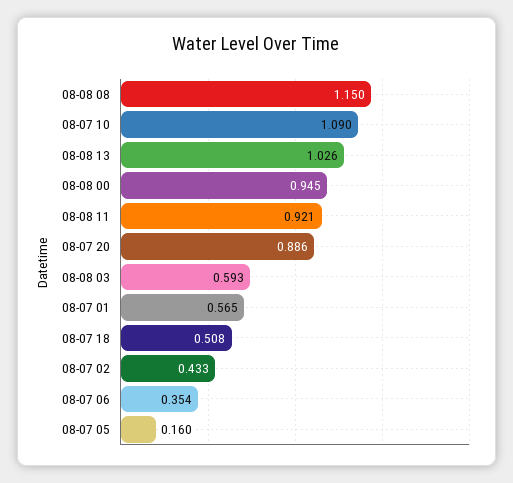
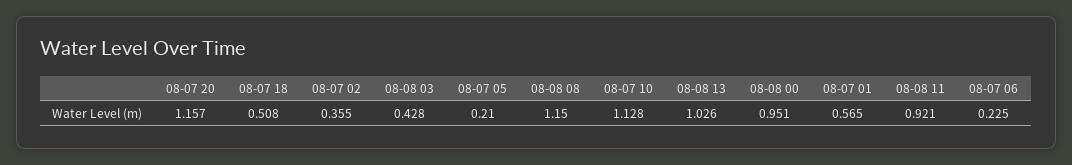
  {
    "08-08 08": 1.15,
-   "08-07 10": 1.09,
+   "08-07 10": 1.128,
    "08-08 13": 1.026,
-   "08-08 00": 0.945,
+   "08-08 00": 0.951,
    "08-08 11": 0.921,
-   "08-07 20": 0.886,
+   "08-07 20": 1.157,
-   "08-08 03": 0.593,
+   "08-08 03": 0.428,
    "08-07 01": 0.565,
    "08-07 18": 0.508,
-   "08-07 02": 0.433,
+   "08-07 02": 0.355,
-   "08-07 06": 0.354,
+   "08-07 06": 0.225,
-   "08-07 05": 0.16
+   "08-07 05": 0.21
  }

